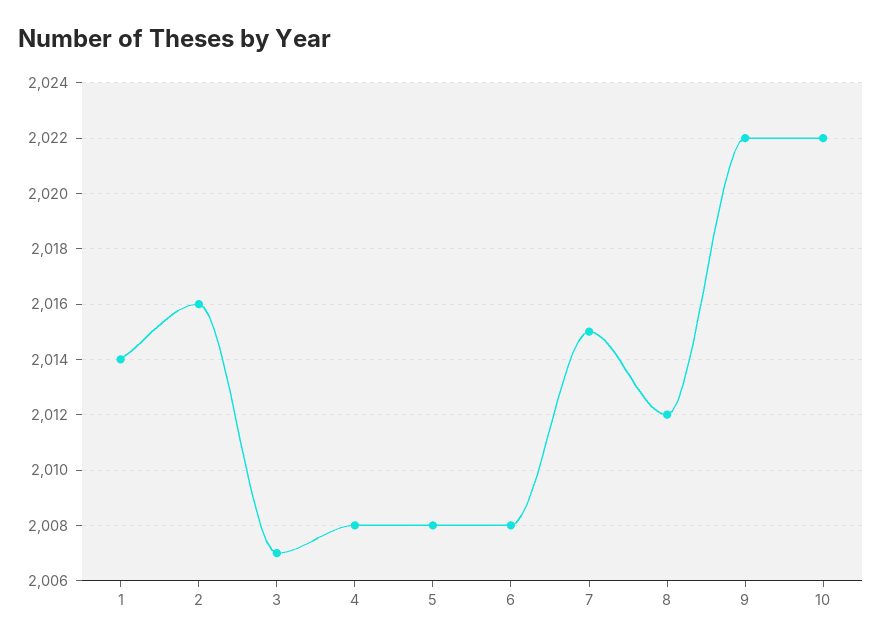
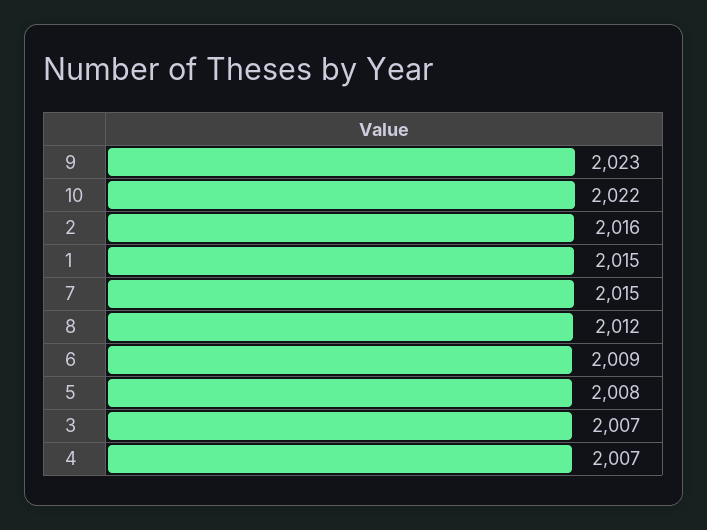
  {
-   "1": 2014,
+   "1": 2015,
    "2": 2016,
    "3": 2007,
-   "4": 2008,
+   "4": 2007,
    "5": 2008,
-   "6": 2008,
+   "6": 2009,
    "7": 2015,
    "8": 2012,
-   "9": 2022,
+   "9": 2023,
    "10": 2022
  }

